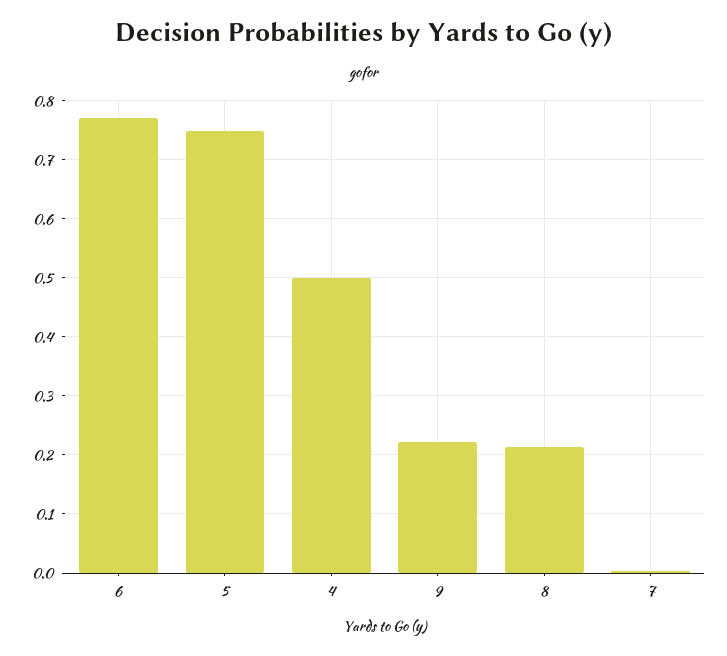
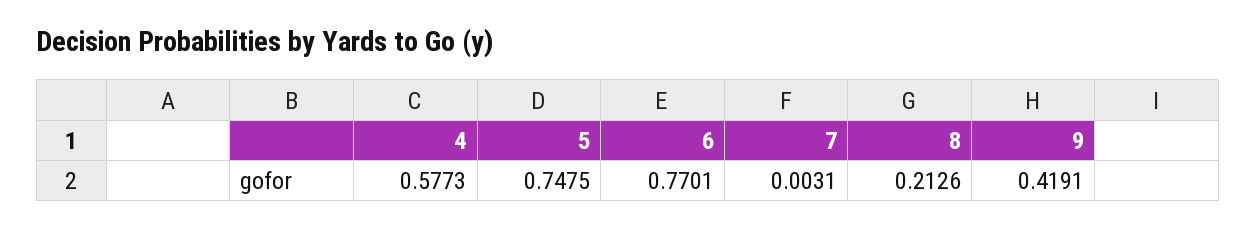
  {
    "6": 0.7701,
    "5": 0.7475,
-   "4": 0.5,
+   "4": 0.5773,
-   "9": 0.22,
+   "9": 0.4191,
    "8": 0.2126,
    "7": 0.0031
  }

